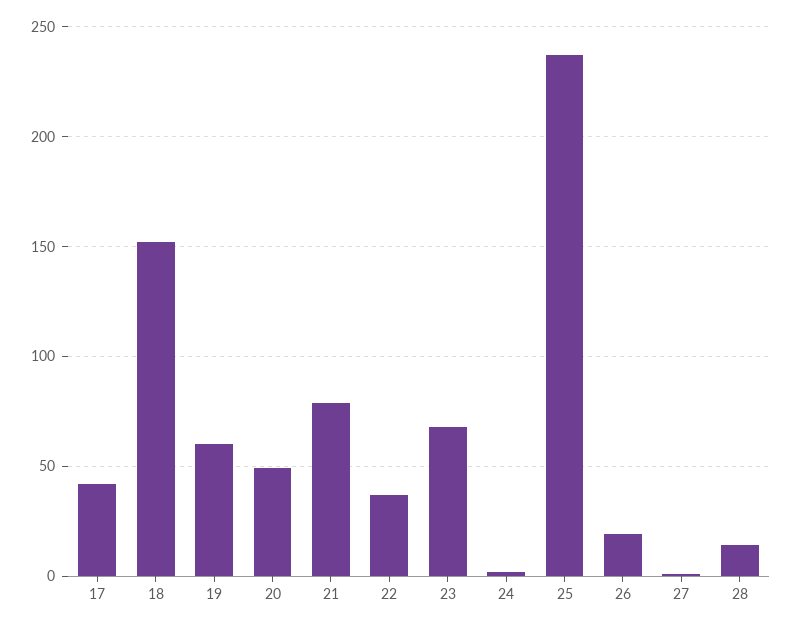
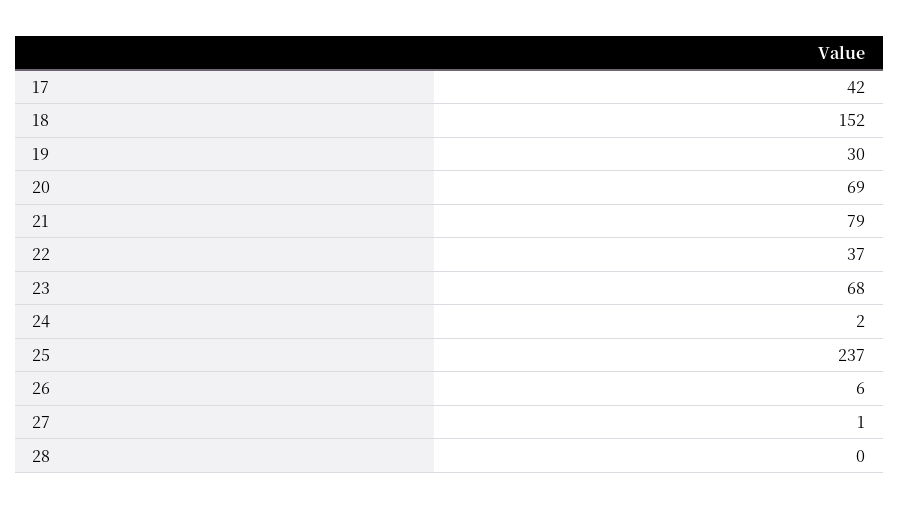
  {
    "17": 42,
    "18": 152,
-   "19": 60,
+   "19": 30,
-   "20": 50,
+   "20": 69,
    "21": 79,
    "22": 37,
    "23": 68,
    "24": 2,
    "25": 237,
-   "26": 20,
+   "26": 6,
    "27": 1,
-   "28": 15
+   "28": 0
  }

